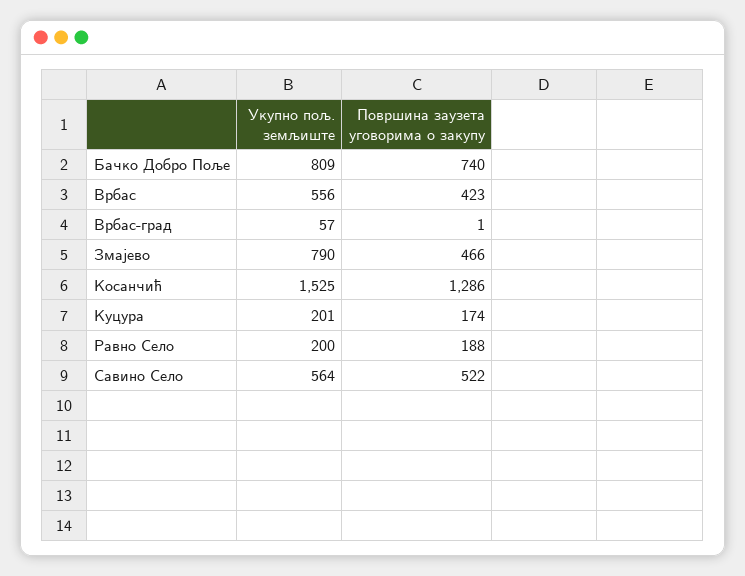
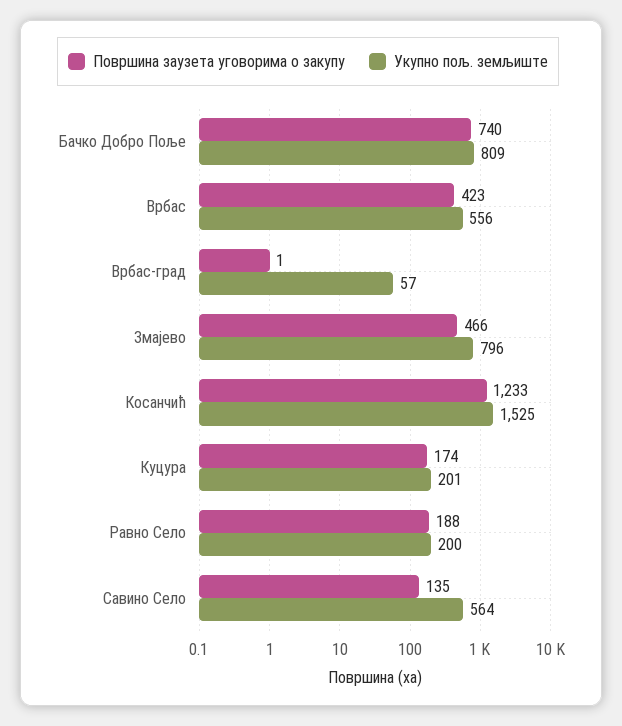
  {
    "Укупно пољ. земљиште": {
      "Бачко Добро Поље": 809,
      "Врбас": 556,
      "Врбас-град": 57,
-     "Змајево": 790,
+     "Змајево": 796,
      "Косанчић": 1525,
      "Куцура": 201,
      "Равно Село": 200,
      "Савино Село": 564
    },
    "Површина заузета уговорима о закупу": {
      "Бачко Добро Поље": 740,
      "Врбас": 423,
      "Врбас-град": 1,
      "Змајево": 466,
-     "Косанчић": 1286,
+     "Косанчић": 1233,
      "Куцура": 174,
      "Равно Село": 188,
-     "Савино Село": 522
+     "Савино Село": 135
    }
  }

